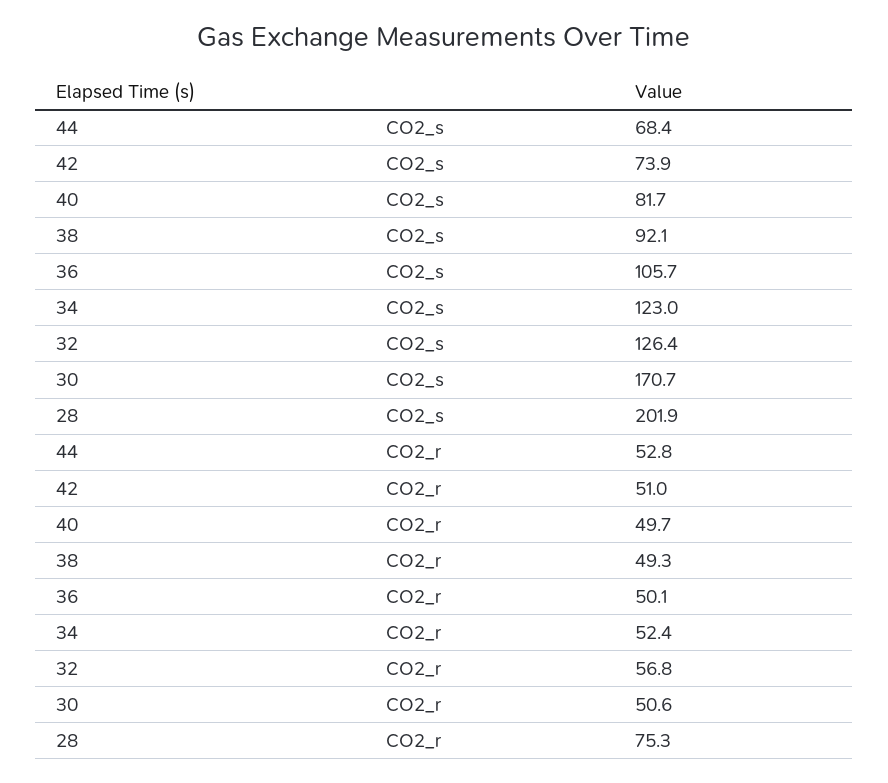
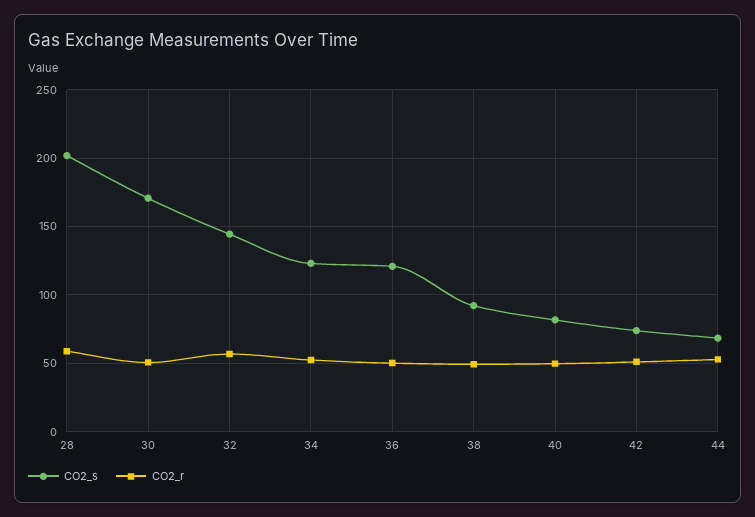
  {
    "CO2_s": {
      "44": 68.4,
      "42": 73.9,
      "40": 81.7,
      "38": 92.1,
-     "36": 105.7,
+     "36": 120,
      "34": 123,
-     "32": 126.4,
+     "32": 145,
      "30": 170.7,
      "28": 201.9
    },
    "CO2_r": {
      "44": 52.8,
      "42": 51,
      "40": 49.7,
      "38": 49.3,
      "36": 50.1,
      "34": 52.4,
      "32": 56.8,
      "30": 50.6,
-     "28": 75.3
+     "28": 60
    }
  }

